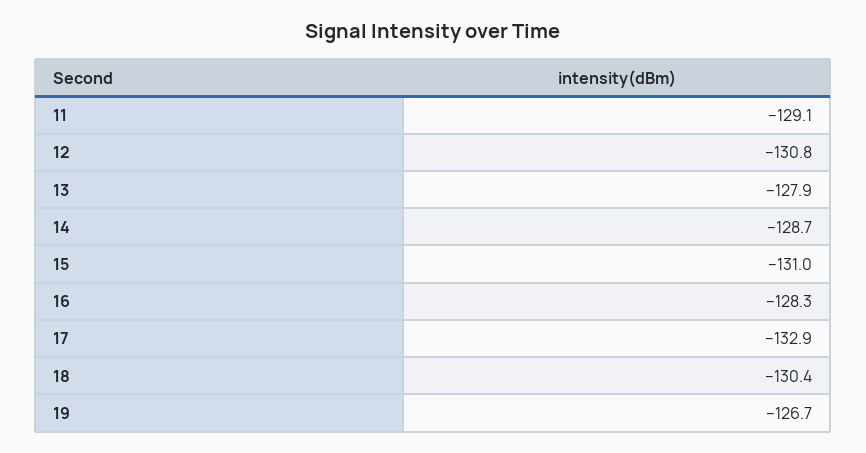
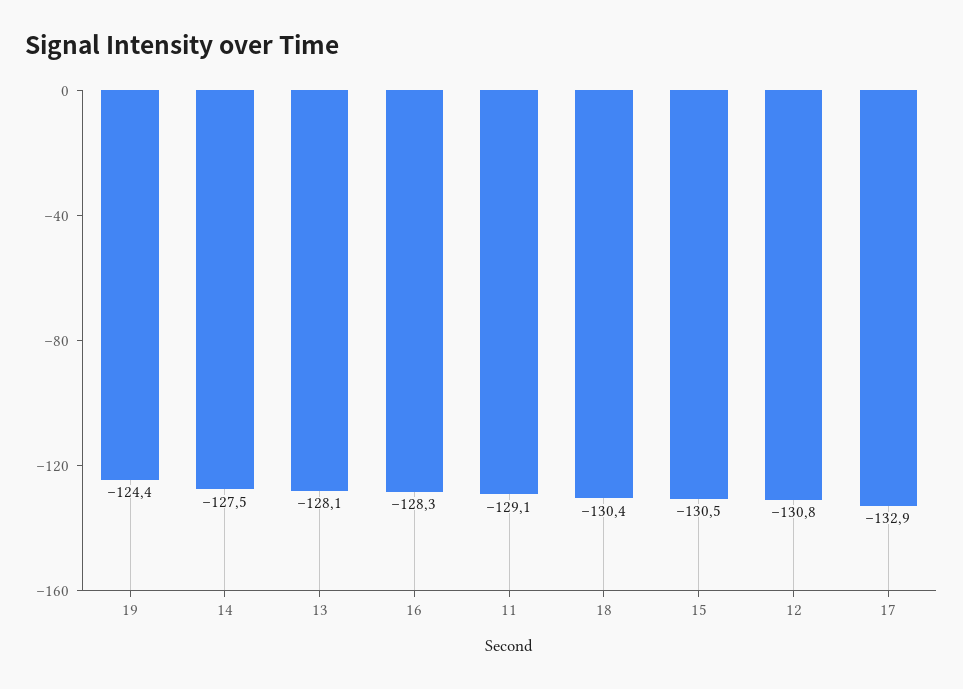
  {
    "11": -129.1,
    "12": -130.8,
-   "13": -127.9,
+   "13": -128.1,
-   "14": -128.7,
+   "14": -127.5,
-   "15": -131,
+   "15": -130.5,
    "16": -128.3,
    "17": -132.9,
    "18": -130.4,
-   "19": -126.7
+   "19": -124.4
  }

